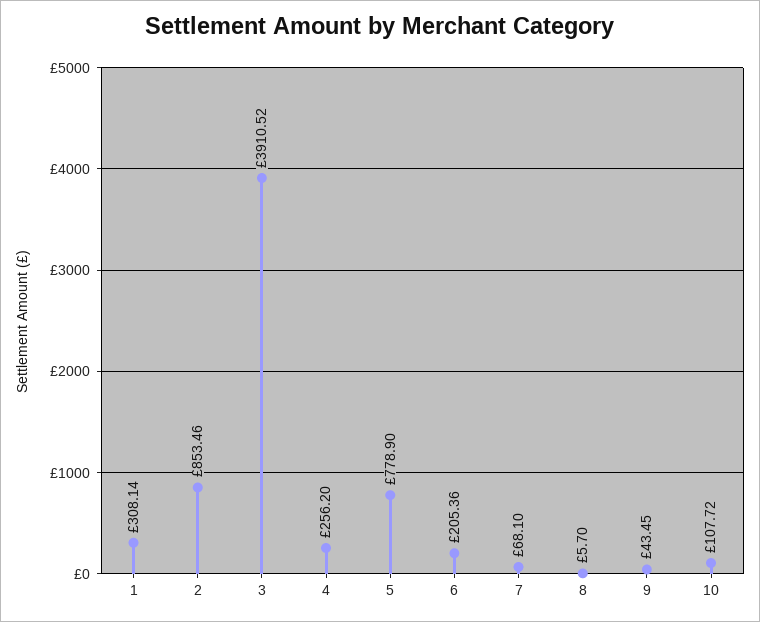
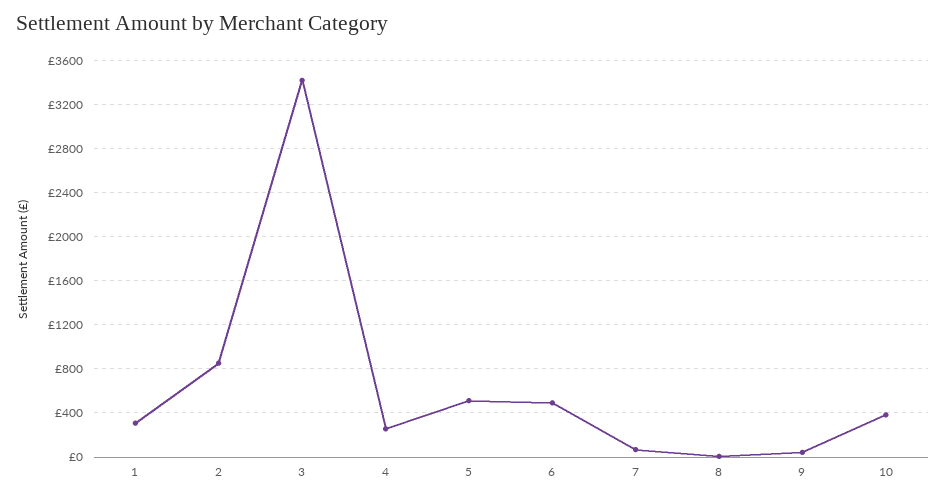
  {
    "1": 308.14,
    "2": 853.46,
-   "3": 3910.52,
+   "3": 3400,
    "4": 256.2,
-   "5": 778.9,
+   "5": 500,
-   "6": 205.36,
+   "6": 500,
    "7": 68.1,
    "8": 5.7,
    "9": 43.45,
-   "10": 107.72
+   "10": 400
  }

